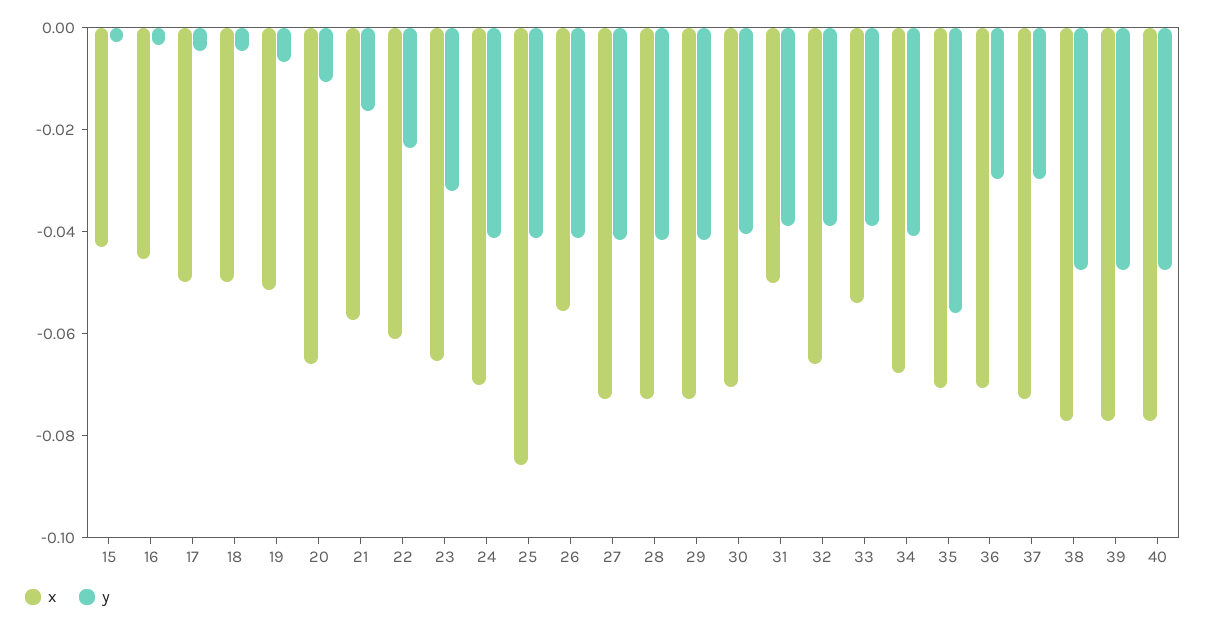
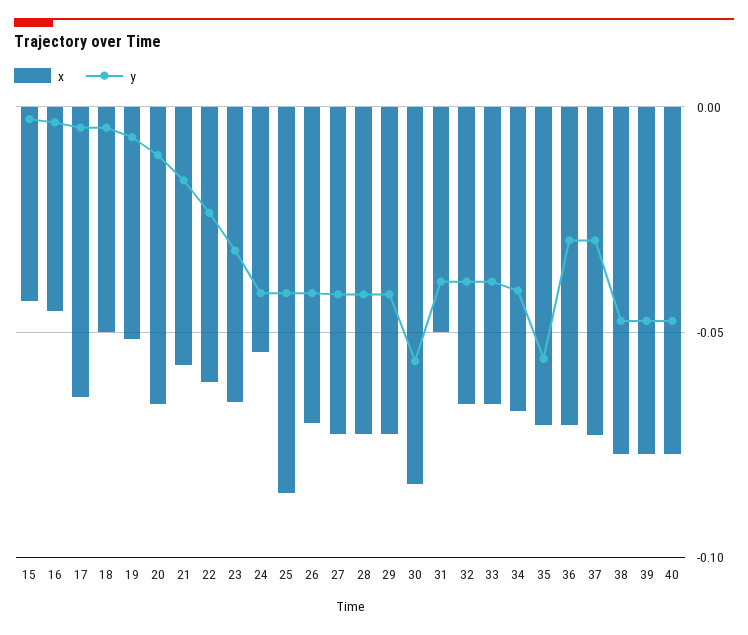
  {
    "x": {
      "15": -0.045,
      "16": -0.045,
-     "17": -0.05,
+     "17": -0.065,
      "18": -0.05,
      "19": -0.05,
      "20": -0.065,
      "21": -0.055,
      "22": -0.06,
      "23": -0.065,
-     "24": -0.07,
+     "24": -0.055,
      "25": -0.085,
-     "26": -0.055,
+     "26": -0.07,
      "27": -0.075,
      "28": -0.075,
      "29": -0.075,
-     "30": -0.07,
+     "30": -0.085,
      "31": -0.05,
      "32": -0.065,
-     "33": -0.055,
+     "33": -0.065,
      "34": -0.07,
      "35": -0.07,
      "36": -0.07,
      "37": -0.075,
      "38": -0.075,
      "39": -0.075,
      "40": -0.075
    },
    "y": {
      "15": -0.005,
      "16": -0.005,
      "17": -0.005,
      "18": -0.005,
      "19": -0.005,
      "20": -0.01,
      "21": -0.015,
      "22": -0.025,
      "23": -0.03,
      "24": -0.04,
      "25": -0.04,
      "26": -0.04,
      "27": -0.04,
      "28": -0.04,
      "29": -0.04,
-     "30": -0.04,
+     "30": -0.055,
      "31": -0.04,
      "32": -0.04,
      "33": -0.04,
      "34": -0.04,
      "35": -0.055,
      "36": -0.03,
      "37": -0.03,
      "38": -0.05,
      "39": -0.05,
      "40": -0.05
    }
  }

